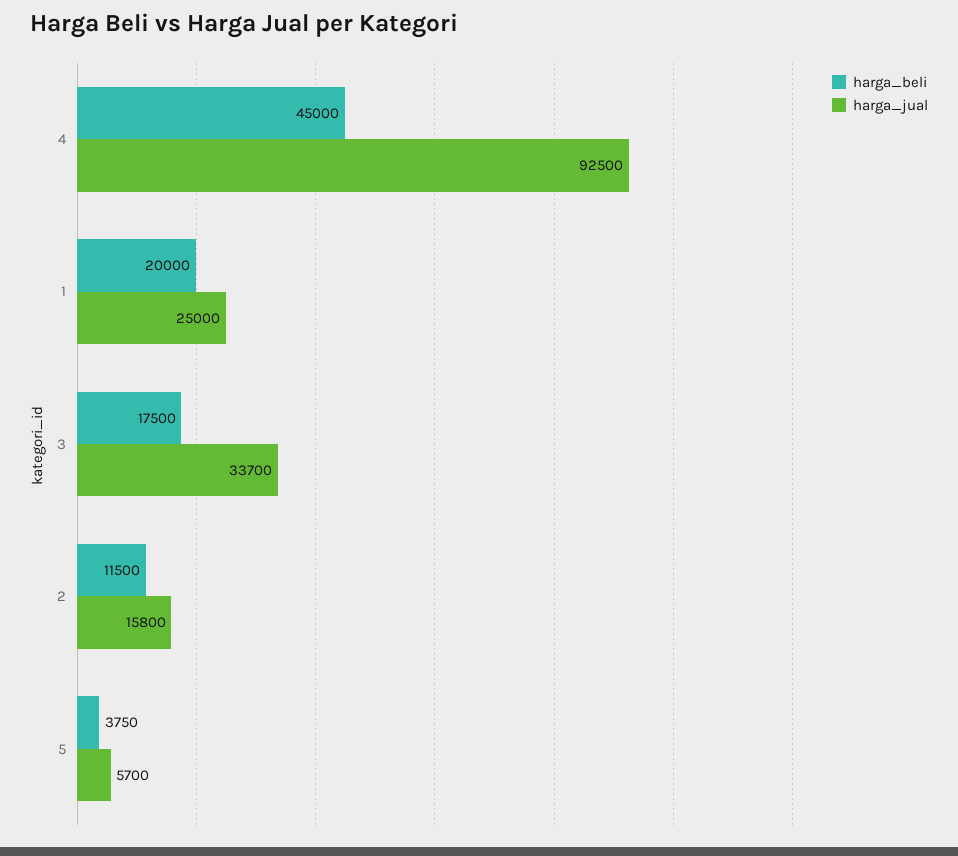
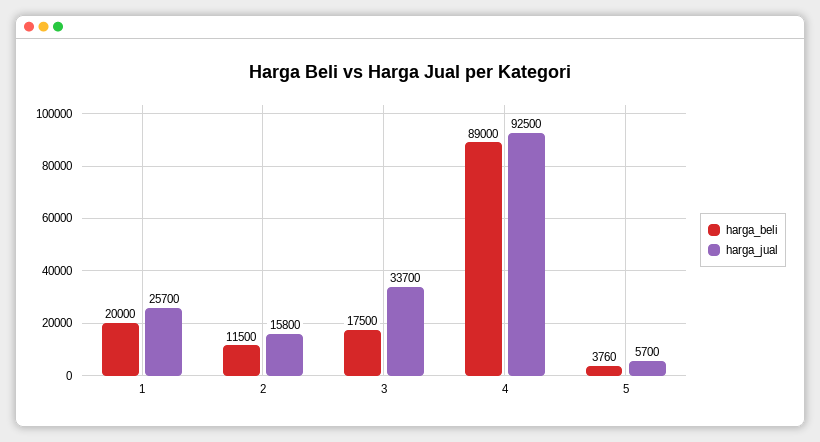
  {
    "harga_beli": {
-     "4": 45000,
+     "4": 89000,
      "1": 20000,
      "3": 17500,
      "2": 11500,
-     "5": 3750
+     "5": 3760
    },
    "harga_jual": {
      "4": 92500,
-     "1": 25000,
+     "1": 25700,
      "3": 33700,
      "2": 15800,
      "5": 5700
    }
  }

